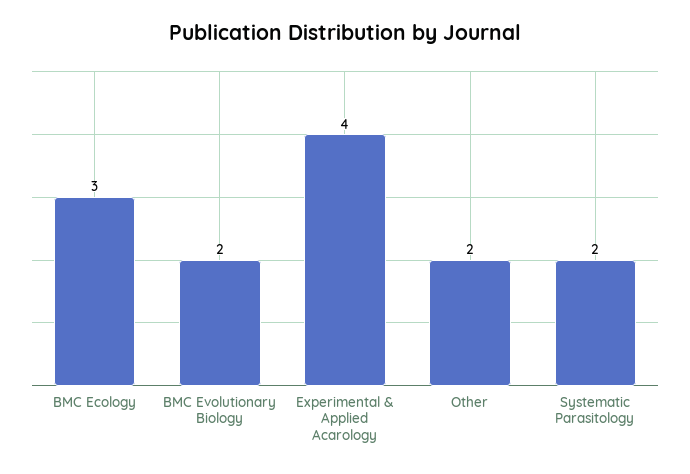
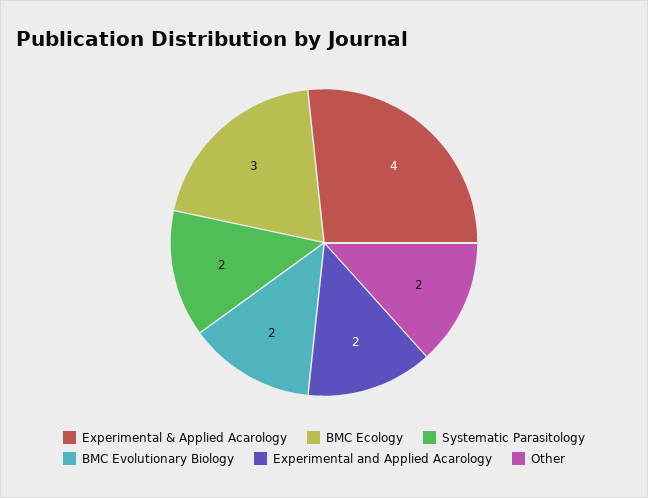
  {
    "BMC Ecology": 3,
    "BMC Evolutionary Biology": 2,
    "Experimental & Applied Acarology": 4,
    "Other": 2,
-   "Systematic Parasitology": 2
+   "Systematic Parasitology": 2,
+   "Experimental and Applied Acarology": 2
  }

